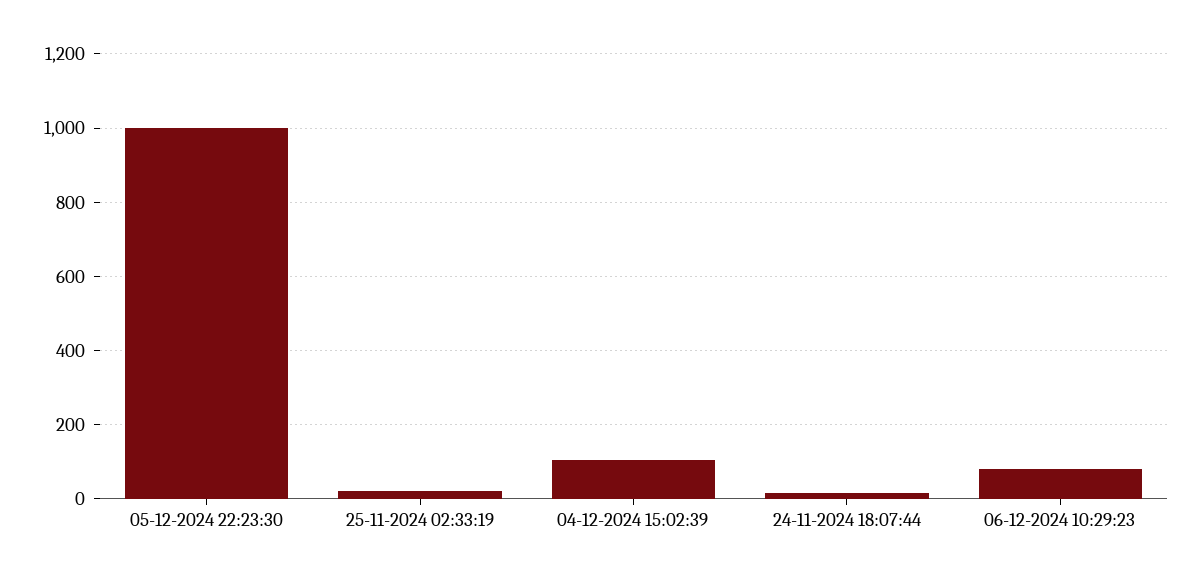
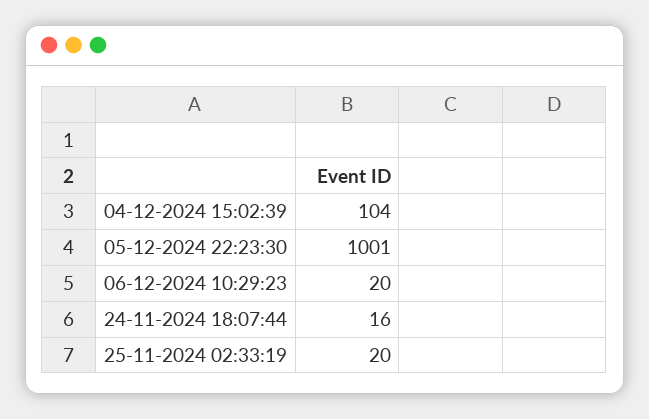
  {
    "05-12-2024 22:23:30": 1001,
    "25-11-2024 02:33:19": 20,
    "04-12-2024 15:02:39": 104,
    "24-11-2024 18:07:44": 16,
-   "06-12-2024 10:29:23": 80
+   "06-12-2024 10:29:23": 20
  }

